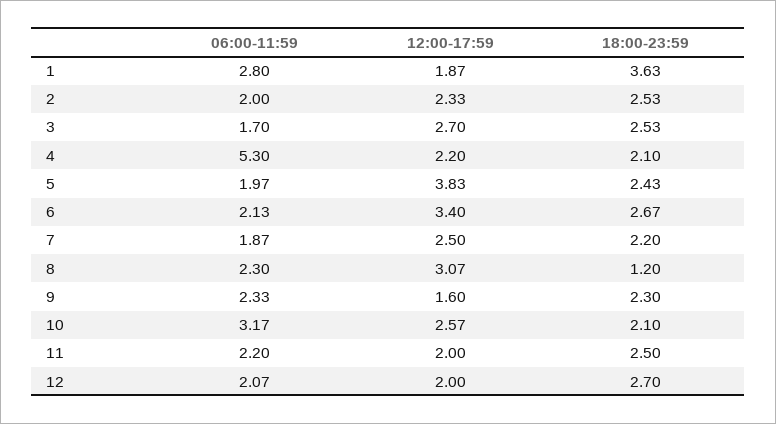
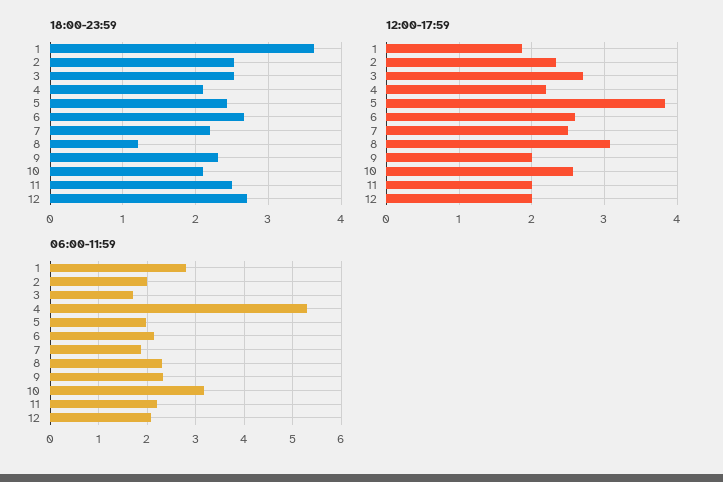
  {
    "06:00-11:59": {
      "1": 2.8,
      "2": 2,
      "3": 1.7,
      "4": 5.3,
      "5": 1.97,
      "6": 2.13,
      "7": 1.87,
      "8": 2.3,
      "9": 2.33,
      "10": 3.17,
      "11": 2.2,
      "12": 2.07
    },
    "12:00-17:59": {
      "1": 1.87,
      "2": 2.33,
      "3": 2.7,
      "4": 2.2,
      "5": 3.83,
-     "6": 3.4,
+     "6": 2.6,
      "7": 2.5,
      "8": 3.07,
-     "9": 1.6,
+     "9": 2,
      "10": 2.57,
      "11": 2,
      "12": 2
    },
    "18:00-23:59": {
      "1": 3.63,
      "2": 2.53,
      "3": 2.53,
      "4": 2.1,
      "5": 2.43,
      "6": 2.67,
      "7": 2.2,
      "8": 1.2,
      "9": 2.3,
      "10": 2.1,
      "11": 2.5,
      "12": 2.7
    }
  }

